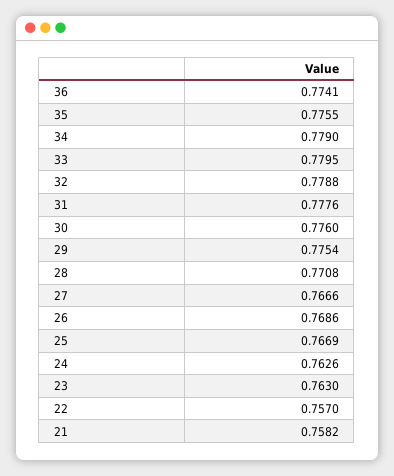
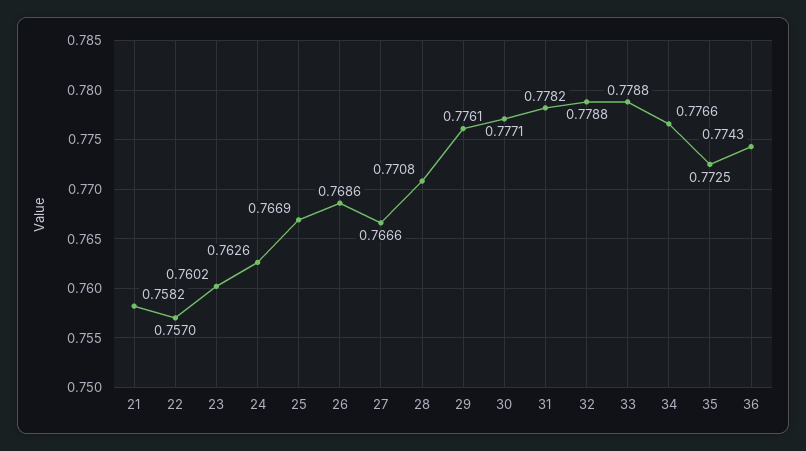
  {
-   "36": 0.7741,
+   "36": 0.7743,
-   "35": 0.7755,
+   "35": 0.7725,
-   "34": 0.779,
+   "34": 0.7766,
-   "33": 0.7795,
+   "33": 0.7788,
    "32": 0.7788,
-   "31": 0.7776,
+   "31": 0.7782,
-   "30": 0.776,
+   "30": 0.7771,
-   "29": 0.7754,
+   "29": 0.7761,
    "28": 0.7708,
    "27": 0.7666,
    "26": 0.7686,
    "25": 0.7669,
    "24": 0.7626,
-   "23": 0.763,
+   "23": 0.7602,
    "22": 0.757,
    "21": 0.7582
  }

